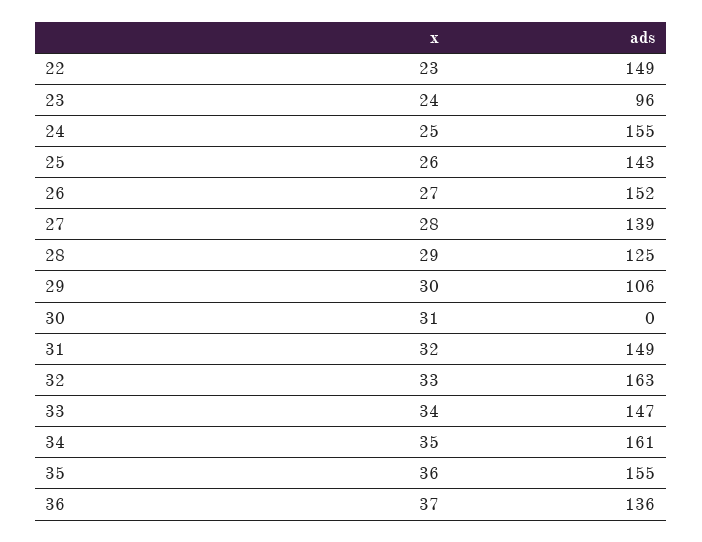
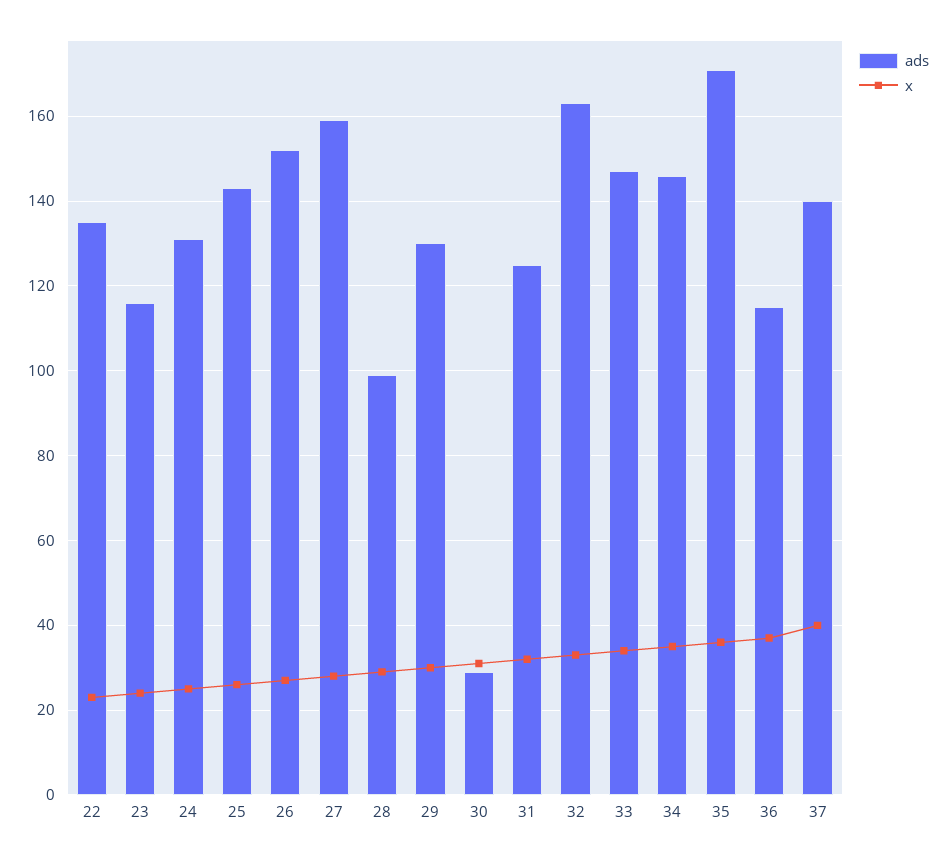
  {
    "x": {
      "22": 23,
      "23": 24,
      "24": 25,
      "25": 26,
      "26": 27,
      "27": 28,
      "28": 29,
      "29": 30,
      "30": 31,
      "31": 32,
      "32": 33,
      "33": 34,
      "34": 35,
      "35": 36,
-     "36": 37
+     "36": 37,
+     "37": 40
    },
    "ads": {
-     "22": 149,
+     "22": 135,
-     "23": 96,
+     "23": 115,
-     "24": 155,
+     "24": 130,
      "25": 143,
      "26": 152,
-     "27": 139,
+     "27": 160,
-     "28": 125,
+     "28": 100,
-     "29": 106,
+     "29": 130,
-     "30": 0,
+     "30": 30,
-     "31": 149,
+     "31": 125,
      "32": 163,
      "33": 147,
-     "34": 161,
+     "34": 145,
-     "35": 155,
+     "35": 170,
-     "36": 136
+     "36": 115,
+     "37": 140
    }
  }

